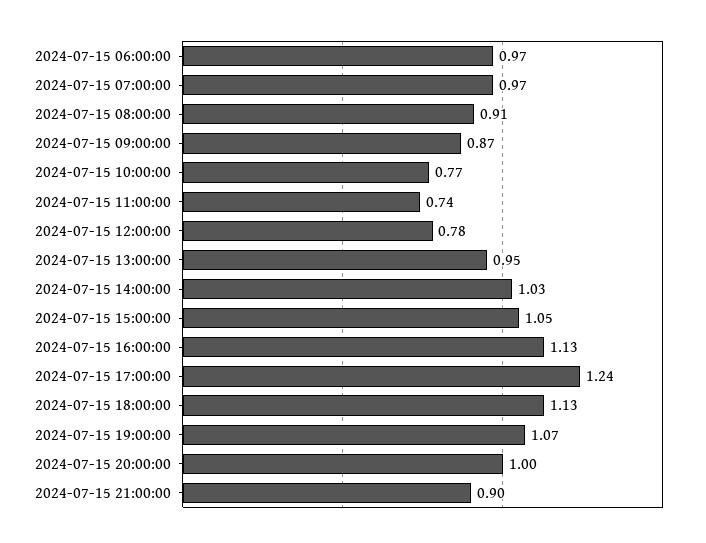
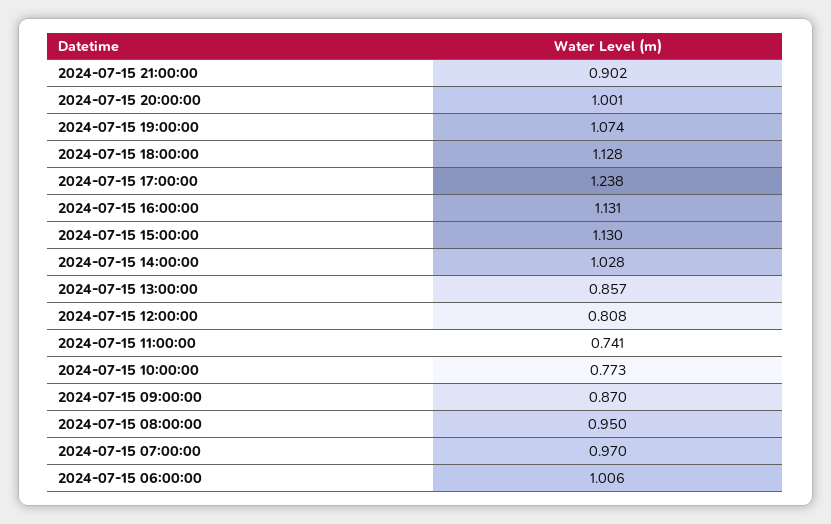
  {
-   "2024-07-15 06:00:00": 0.97,
+   "2024-07-15 06:00:00": 1.006,
    "2024-07-15 07:00:00": 0.97,
-   "2024-07-15 08:00:00": 0.91,
+   "2024-07-15 08:00:00": 0.95,
    "2024-07-15 09:00:00": 0.87,
    "2024-07-15 10:00:00": 0.773,
    "2024-07-15 11:00:00": 0.741,
-   "2024-07-15 12:00:00": 0.78,
+   "2024-07-15 12:00:00": 0.808,
-   "2024-07-15 13:00:00": 0.95,
+   "2024-07-15 13:00:00": 0.857,
    "2024-07-15 14:00:00": 1.028,
-   "2024-07-15 15:00:00": 1.05,
+   "2024-07-15 15:00:00": 1.13,
    "2024-07-15 16:00:00": 1.131,
    "2024-07-15 17:00:00": 1.238,
    "2024-07-15 18:00:00": 1.128,
    "2024-07-15 19:00:00": 1.074,
    "2024-07-15 20:00:00": 1.001,
    "2024-07-15 21:00:00": 0.902
  }

